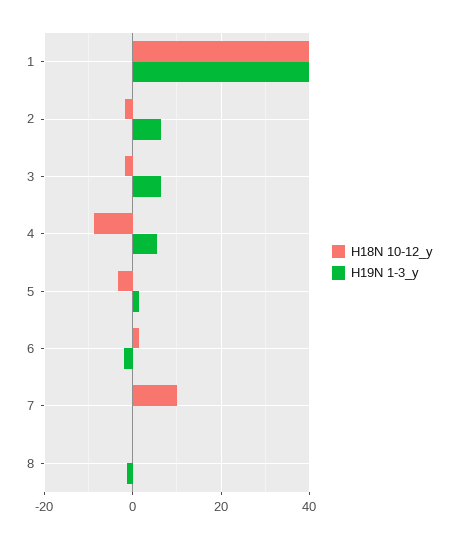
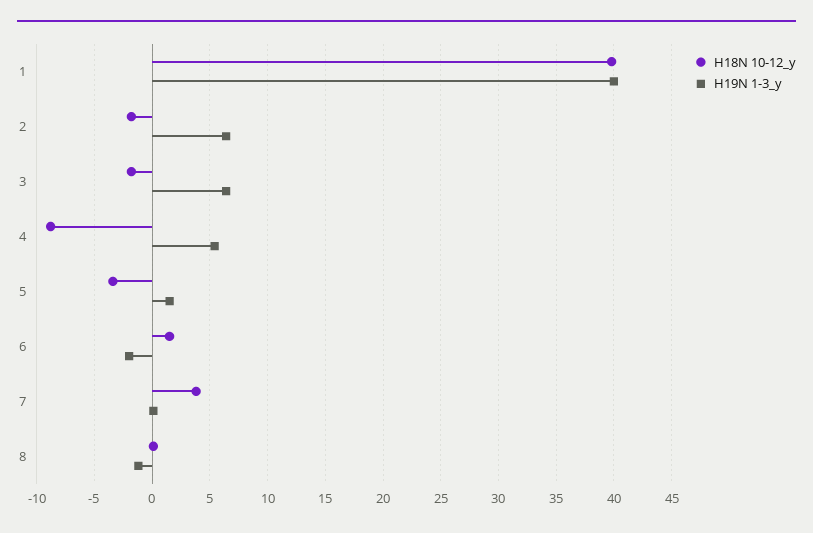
  {
    "H18N 10-12_y": {
      "1": 40,
      "2": -2,
      "3": -2,
      "4": -9,
      "5": -3,
      "6": 2,
-     "7": 10,
+     "7": 4,
      "8": 0
    },
    "H19N 1-3_y": {
      "1": 40,
      "2": 6,
      "3": 6,
      "4": 5,
      "5": 2,
      "6": -2,
      "7": 0,
      "8": -1
    }
  }

